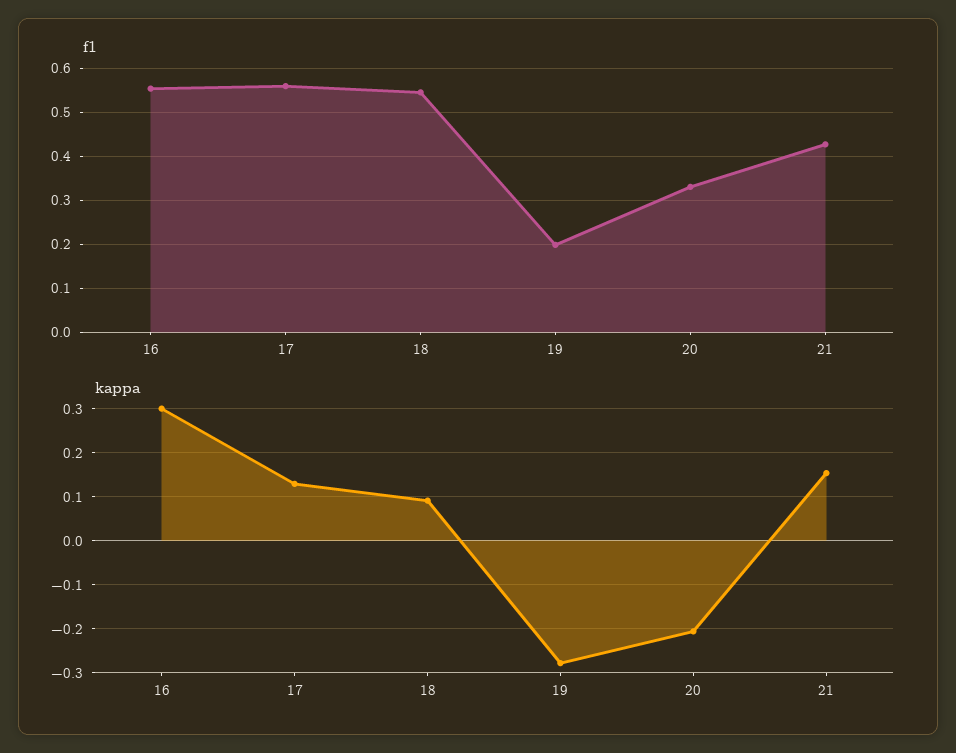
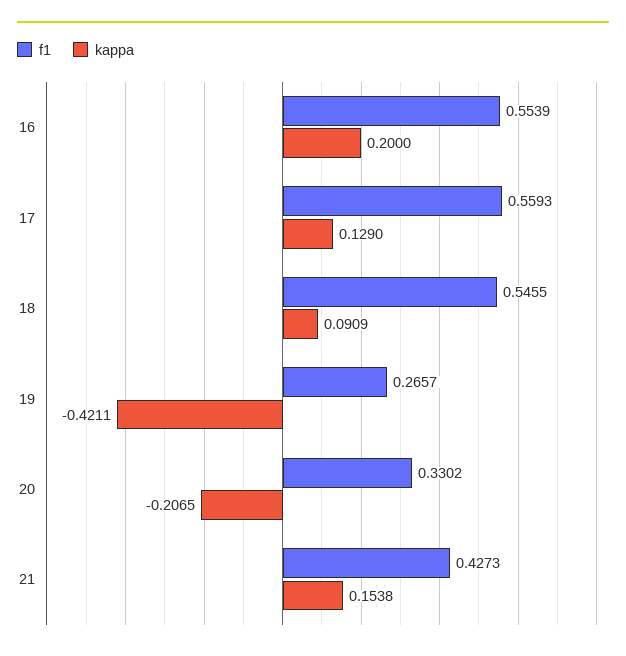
  {
    "f1": {
      "16": 0.5539,
      "17": 0.5593,
      "18": 0.5455,
-     "19": 0.2,
+     "19": 0.2657,
      "20": 0.3302,
      "21": 0.4273
    },
    "kappa": {
-     "16": 0.3,
+     "16": 0.2,
      "17": 0.129,
      "18": 0.0909,
-     "19": -0.28,
+     "19": -0.4211,
      "20": -0.2065,
      "21": 0.1538
    }
  }

